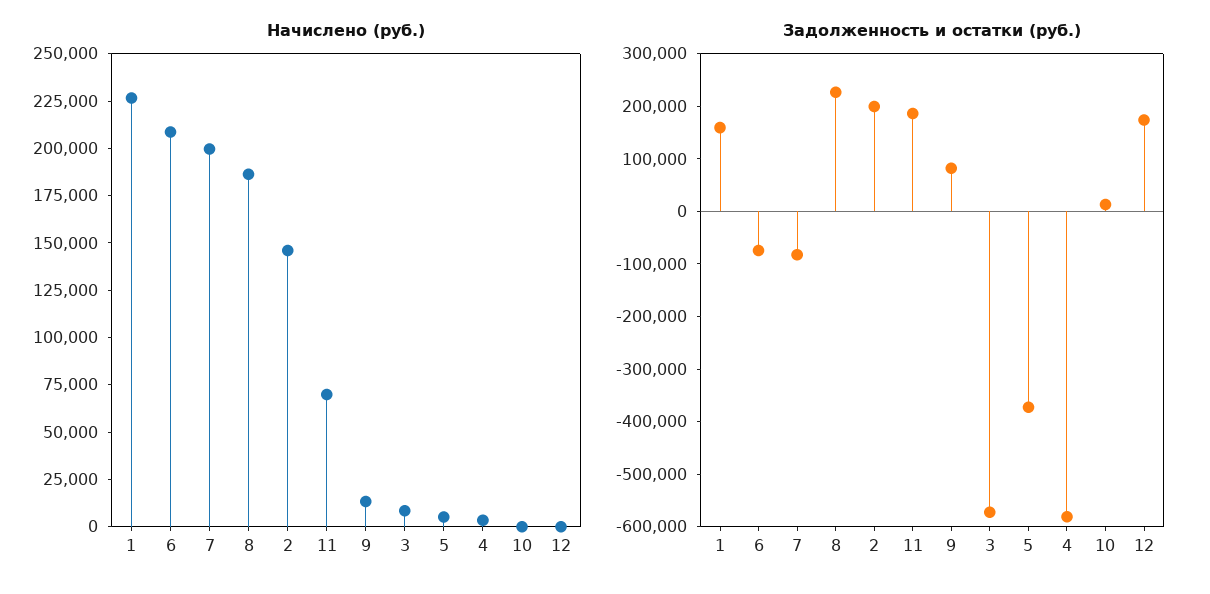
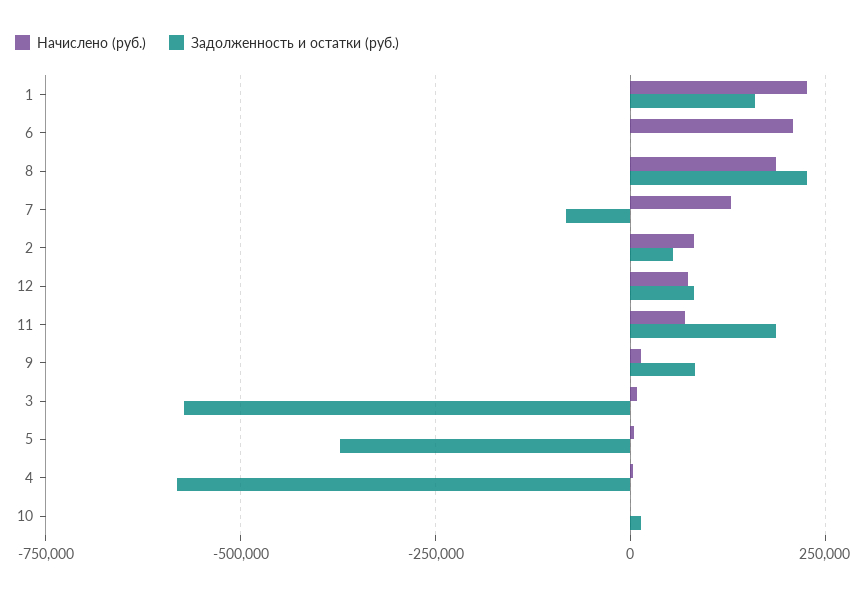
  {
    "Начислено (руб.)": {
      "1": 225000,
      "6": 210000,
-     "7": 200000,
+     "7": 125000,
      "8": 185000,
-     "2": 145000,
+     "2": 75000,
      "11": 70000,
      "9": 15000,
      "3": 10000,
      "5": 5000,
      "4": 5000,
      "10": 0,
-     "12": 0
+     "12": 75000
    },
    "Задолженность и остатки (руб.)": {
      "1": 160000,
-     "6": -80000,
+     "6": 0,
      "7": -80000,
      "8": 220000,
-     "2": 200000,
+     "2": 50000,
      "11": 180000,
      "9": 80000,
      "3": -580000,
      "5": -380000,
      "4": -580000,
      "10": 20000,
-     "12": 180000
+     "12": 75000
    }
  }

